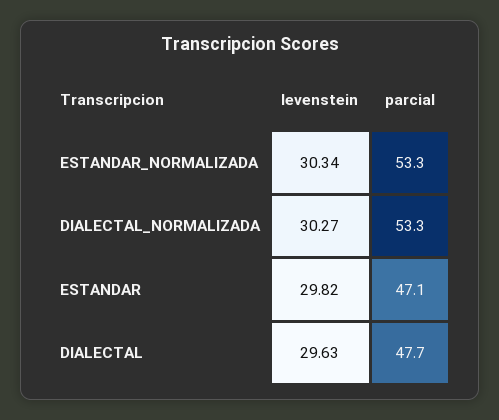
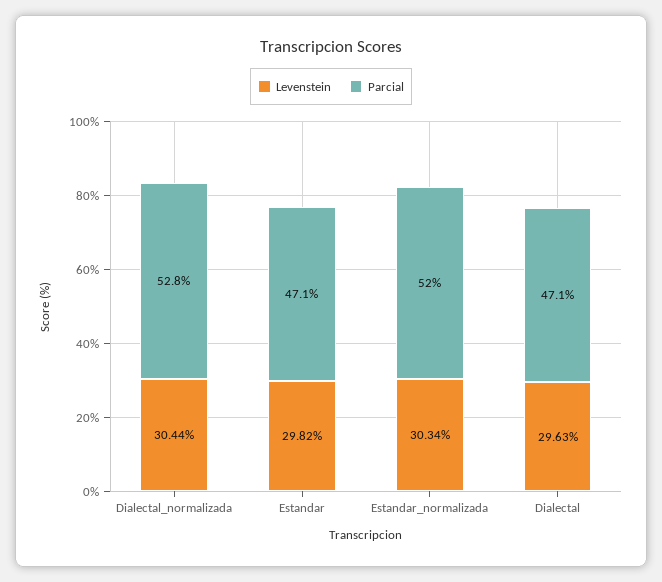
  {
    "levenstein": {
      "ESTANDAR_NORMALIZADA": 30.34,
-     "DIALECTAL_NORMALIZADA": 30.27,
+     "DIALECTAL_NORMALIZADA": 30.44,
      "ESTANDAR": 29.82,
      "DIALECTAL": 29.63
    },
    "parcial": {
-     "ESTANDAR_NORMALIZADA": 53.3,
+     "ESTANDAR_NORMALIZADA": 52,
-     "DIALECTAL_NORMALIZADA": 53.3,
+     "DIALECTAL_NORMALIZADA": 52.8,
      "ESTANDAR": 47.1,
-     "DIALECTAL": 47.7
+     "DIALECTAL": 47.1
    }
  }

